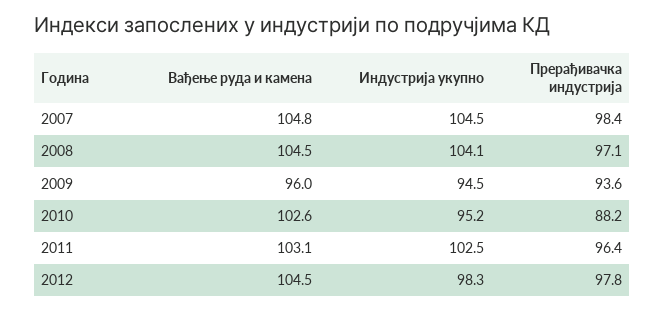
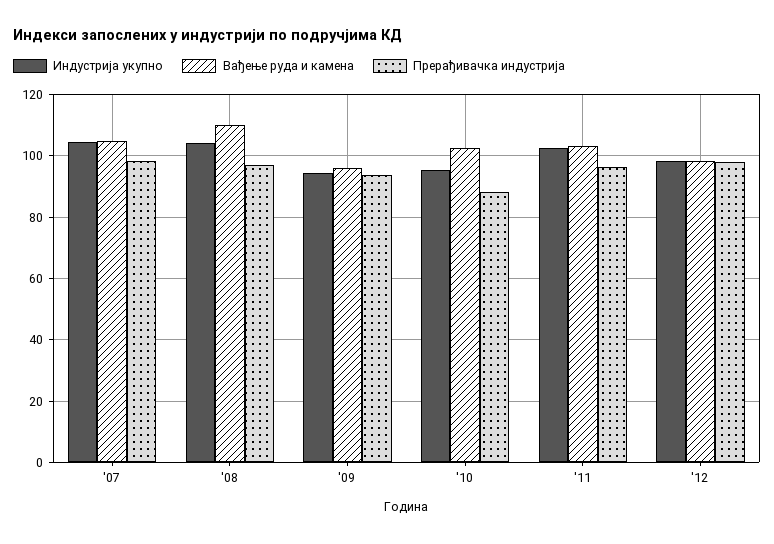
  {
    "Вађење руда и камена": {
      "2007": 104.8,
-     "2008": 104.5,
+     "2008": 110,
      "2009": 96,
      "2010": 102.6,
      "2011": 103.1,
-     "2012": 104.5
+     "2012": 98
    },
    "Индустрија укупно": {
      "2007": 104.5,
      "2008": 104.1,
      "2009": 94.5,
      "2010": 95.2,
      "2011": 102.5,
      "2012": 98.3
    },
    "Прерађивачка индустрија": {
      "2007": 98.4,
      "2008": 97.1,
      "2009": 93.6,
      "2010": 88.2,
      "2011": 96.4,
      "2012": 97.8
    }
  }

